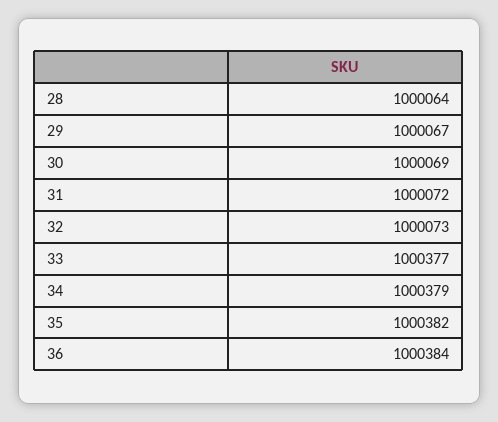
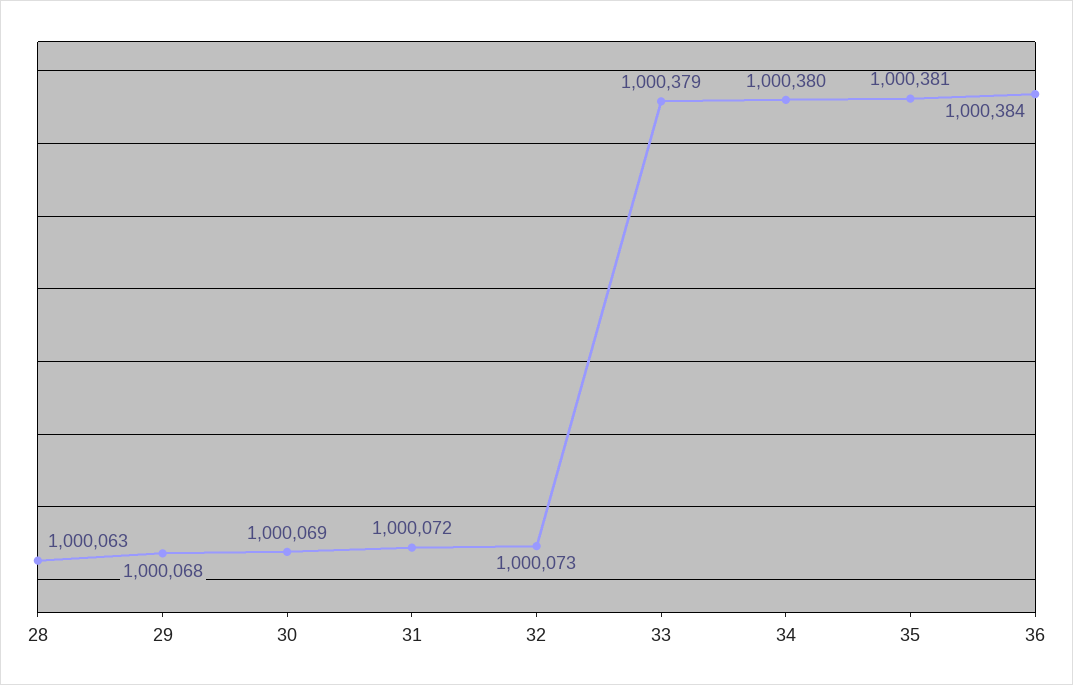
  {
-   "28": 1000064,
+   "28": 1000063,
-   "29": 1000067,
+   "29": 1000068,
    "30": 1000069,
    "31": 1000072,
    "32": 1000073,
-   "33": 1000377,
+   "33": 1000379,
-   "34": 1000379,
+   "34": 1000380,
-   "35": 1000382,
+   "35": 1000381,
    "36": 1000384
  }

